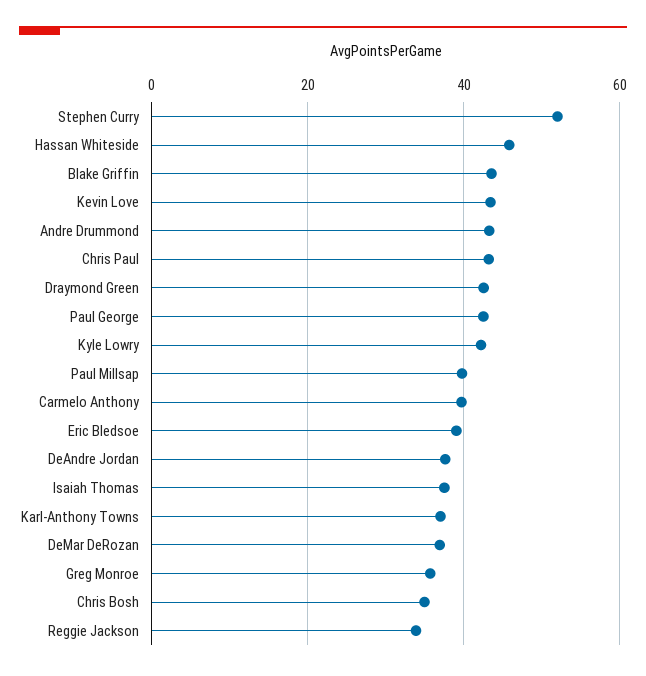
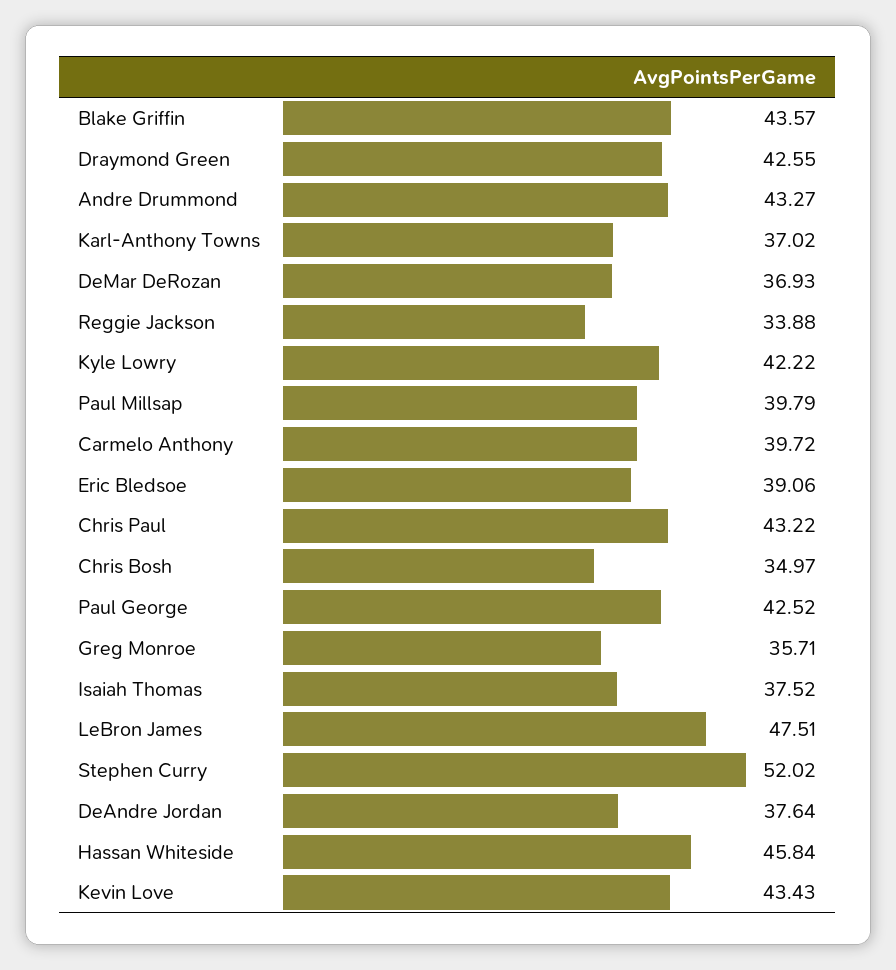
  {
    "Stephen Curry": 52.02,
    "Hassan Whiteside": 45.84,
    "Blake Griffin": 43.57,
    "Kevin Love": 43.43,
    "Andre Drummond": 43.27,
    "Chris Paul": 43.22,
    "Draymond Green": 42.55,
    "Paul George": 42.52,
    "Kyle Lowry": 42.22,
    "Paul Millsap": 39.79,
    "Carmelo Anthony": 39.72,
    "Eric Bledsoe": 39.06,
    "DeAndre Jordan": 37.64,
    "Isaiah Thomas": 37.52,
    "Karl-Anthony Towns": 37.02,
    "DeMar DeRozan": 36.93,
    "Greg Monroe": 35.71,
    "Chris Bosh": 34.97,
-   "Reggie Jackson": 33.88
+   "Reggie Jackson": 33.88,
+   "LeBron James": 47.51
  }

